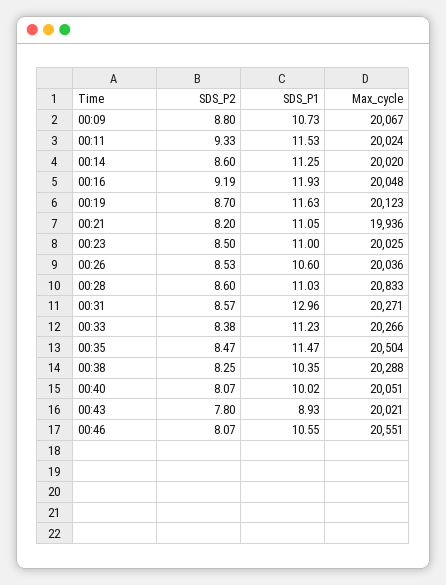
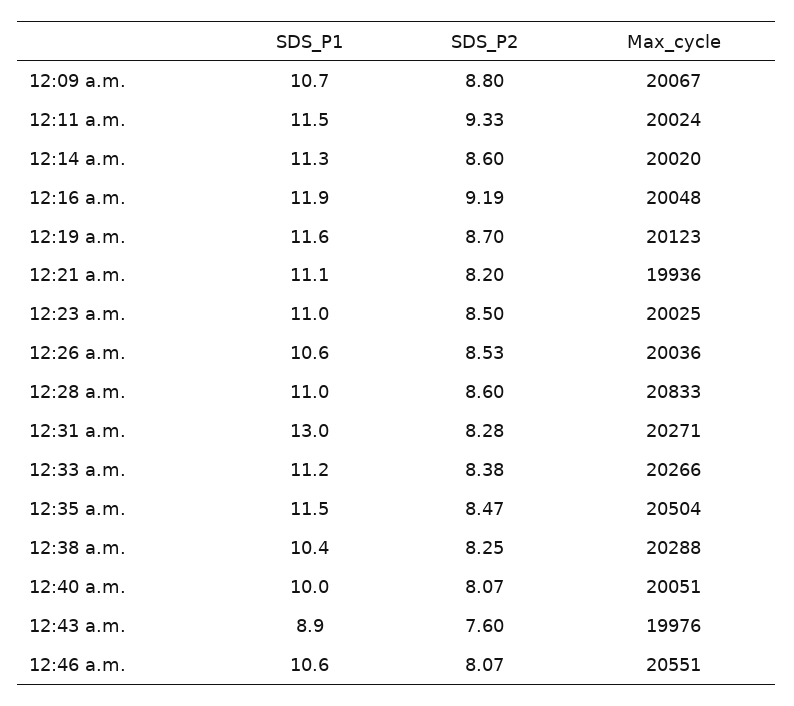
  {
    "SDS_P2": {
      "00:09": 8.8,
      "00:11": 9.33,
      "00:14": 8.6,
      "00:16": 9.19,
      "00:19": 8.7,
      "00:21": 8.2,
      "00:23": 8.5,
      "00:26": 8.53,
      "00:28": 8.6,
-     "00:31": 8.57,
+     "00:31": 8.28,
      "00:33": 8.38,
      "00:35": 8.47,
      "00:38": 8.25,
      "00:40": 8.07,
-     "00:43": 7.8,
+     "00:43": 7.6,
      "00:46": 8.07
    },
    "SDS_P1": {
      "00:09": 10.73,
      "00:11": 11.53,
      "00:14": 11.25,
      "00:16": 11.93,
      "00:19": 11.63,
      "00:21": 11.05,
      "00:23": 11,
      "00:26": 10.6,
      "00:28": 11.03,
      "00:31": 12.96,
      "00:33": 11.23,
      "00:35": 11.47,
      "00:38": 10.35,
      "00:40": 10.02,
      "00:43": 8.93,
      "00:46": 10.55
    },
    "Max_cycle": {
      "00:09": 20067,
      "00:11": 20024,
      "00:14": 20020,
      "00:16": 20048,
      "00:19": 20123,
      "00:21": 19936,
      "00:23": 20025,
      "00:26": 20036,
      "00:28": 20833,
      "00:31": 20271,
      "00:33": 20266,
      "00:35": 20504,
      "00:38": 20288,
      "00:40": 20051,
-     "00:43": 20021,
+     "00:43": 19976,
      "00:46": 20551
    }
  }

